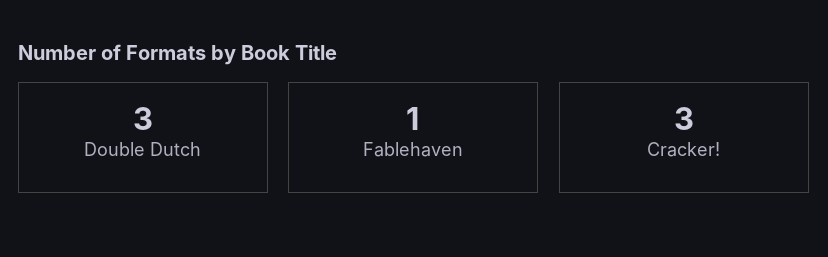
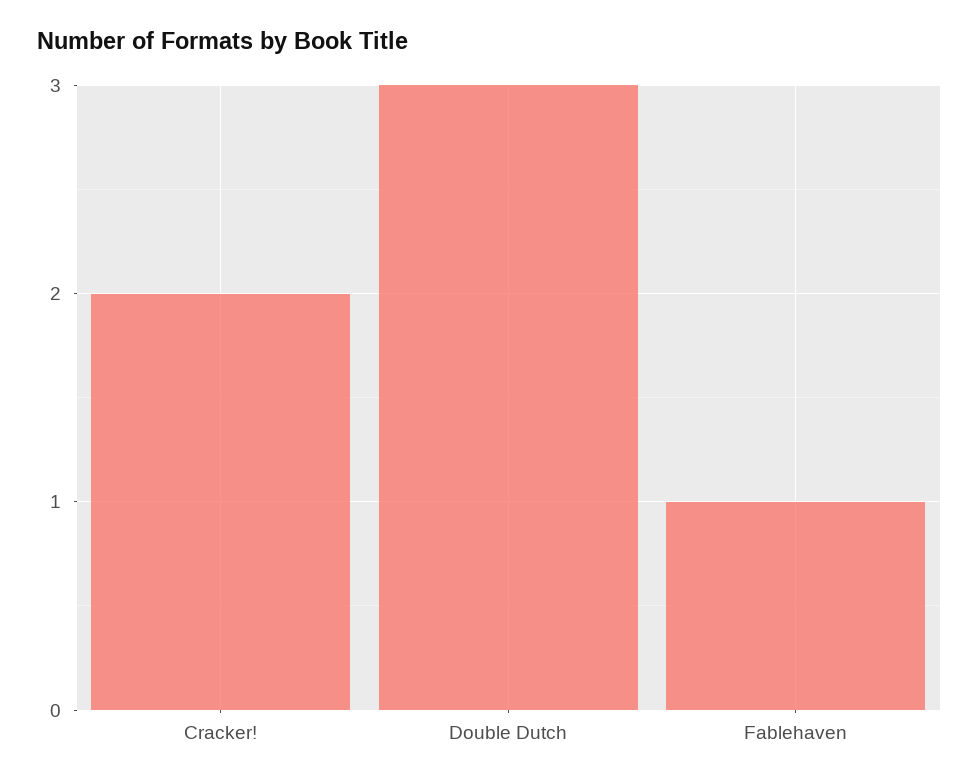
  {
    "Double Dutch": 3,
    "Fablehaven": 1,
-   "Cracker!": 3
+   "Cracker!": 2
  }

